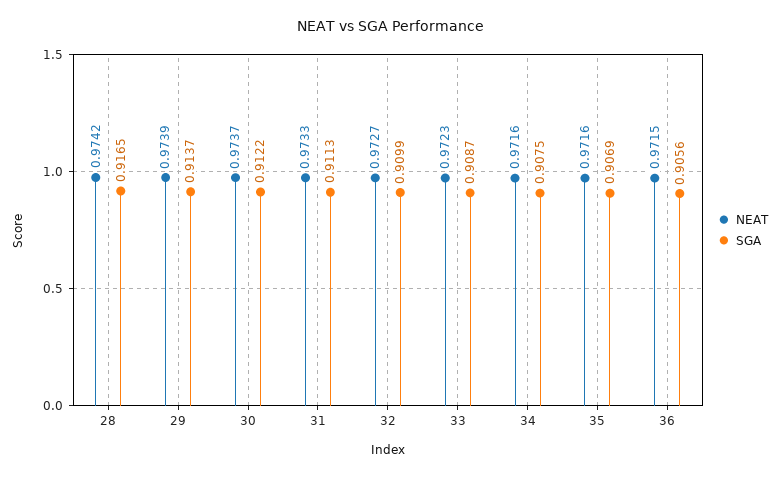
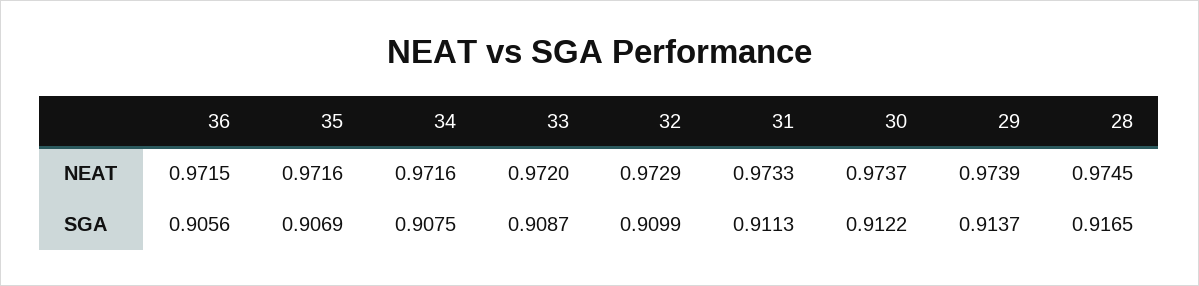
  {
    "NEAT": {
-     "28": 0.9742,
+     "28": 0.9745,
      "29": 0.9739,
      "30": 0.9737,
      "31": 0.9733,
-     "32": 0.9727,
+     "32": 0.9729,
-     "33": 0.9723,
+     "33": 0.972,
      "34": 0.9716,
      "35": 0.9716,
      "36": 0.9715
    },
    "SGA": {
      "28": 0.9165,
      "29": 0.9137,
      "30": 0.9122,
      "31": 0.9113,
      "32": 0.9099,
      "33": 0.9087,
      "34": 0.9075,
      "35": 0.9069,
      "36": 0.9056
    }
  }

